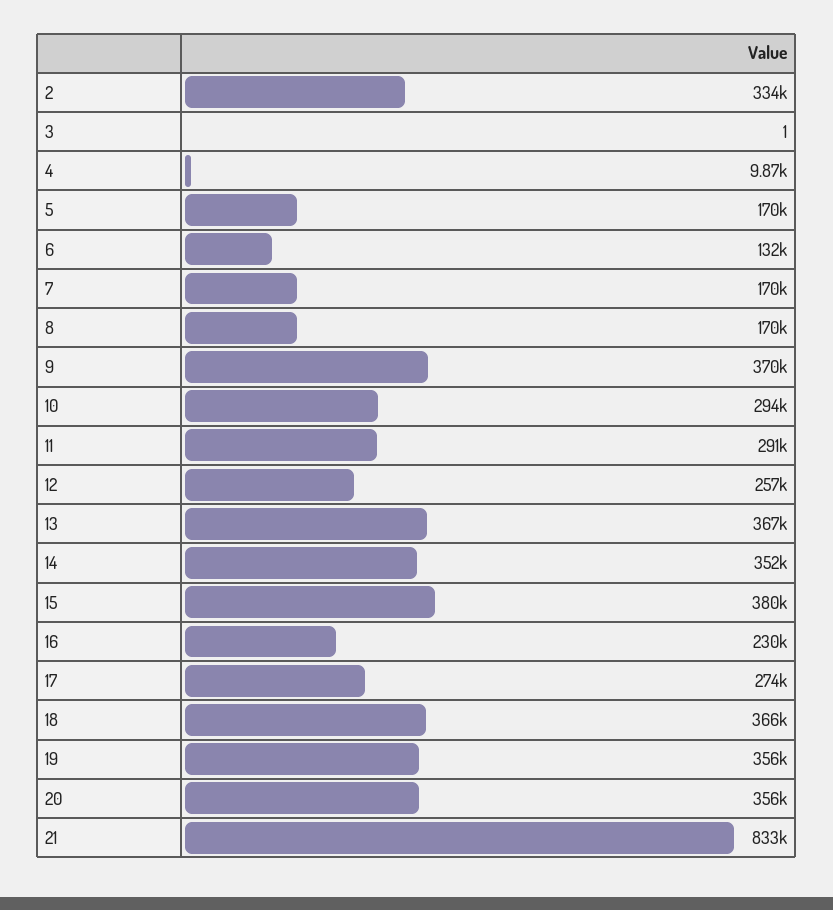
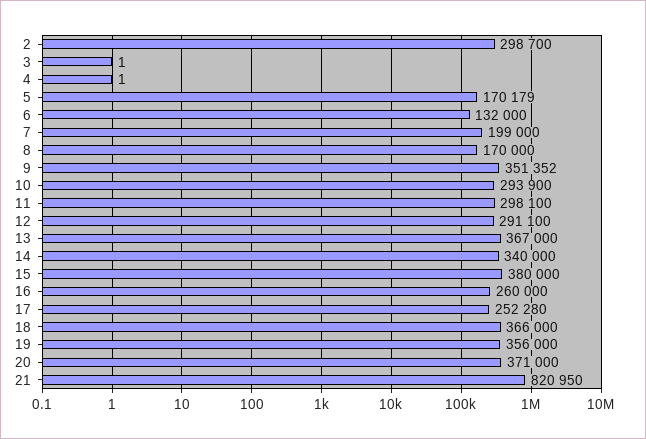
  {
-   "2": 334000,
+   "2": 298700,
    "3": 1,
-   "4": 9870,
+   "4": 1,
    "5": 170179,
    "6": 132000,
-   "7": 170000,
+   "7": 199000,
    "8": 170000,
-   "9": 370000,
+   "9": 351352,
    "10": 293900,
-   "11": 291000,
+   "11": 298100,
-   "12": 257000,
+   "12": 291100,
    "13": 367000,
-   "14": 352000,
+   "14": 340000,
    "15": 380000,
-   "16": 230000,
+   "16": 260000,
-   "17": 274000,
+   "17": 252280,
    "18": 366000,
    "19": 356000,
-   "20": 356000,
+   "20": 371000,
-   "21": 833000
+   "21": 820950
  }

